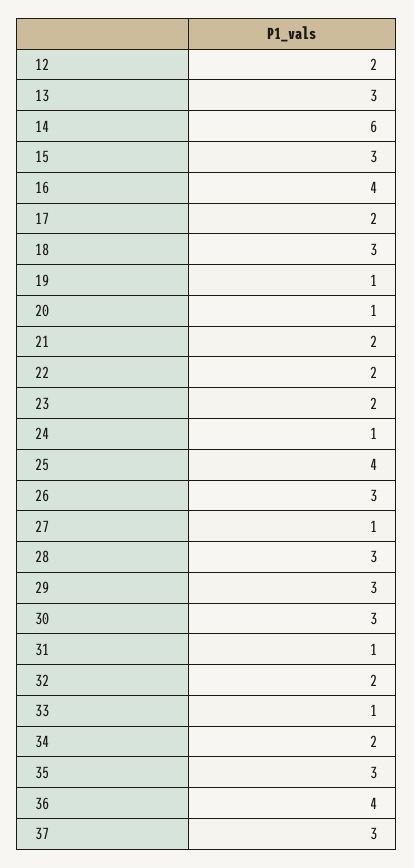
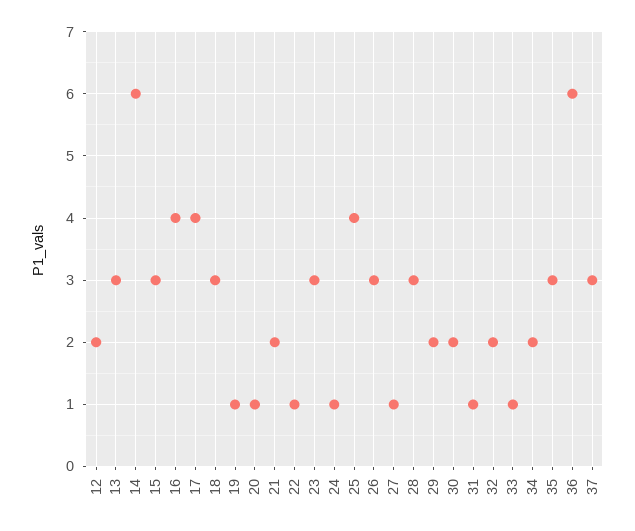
  {
    "12": 2,
    "13": 3,
    "14": 6,
    "15": 3,
    "16": 4,
-   "17": 2,
+   "17": 4,
    "18": 3,
    "19": 1,
    "20": 1,
    "21": 2,
-   "22": 2,
+   "22": 1,
-   "23": 2,
+   "23": 3,
    "24": 1,
    "25": 4,
    "26": 3,
    "27": 1,
    "28": 3,
-   "29": 3,
+   "29": 2,
-   "30": 3,
+   "30": 2,
    "31": 1,
    "32": 2,
    "33": 1,
    "34": 2,
    "35": 3,
-   "36": 4,
+   "36": 6,
    "37": 3
  }

